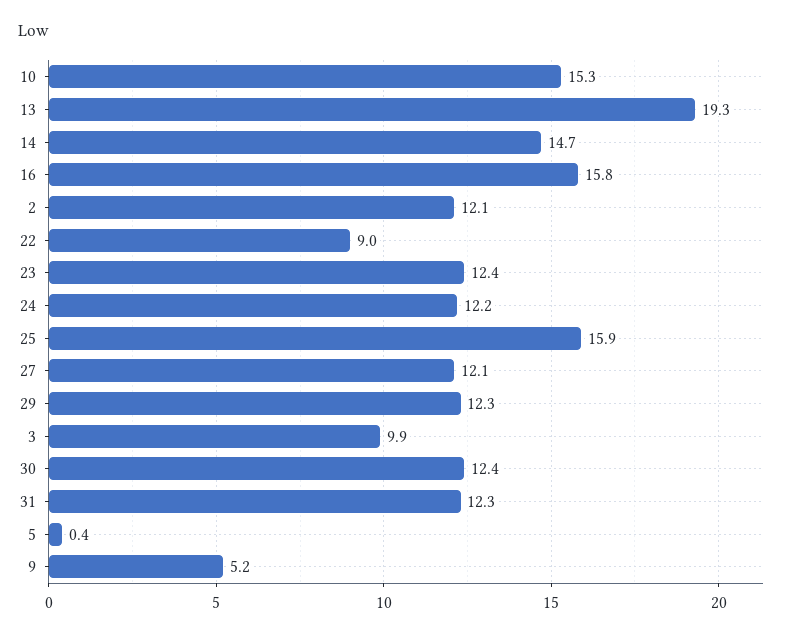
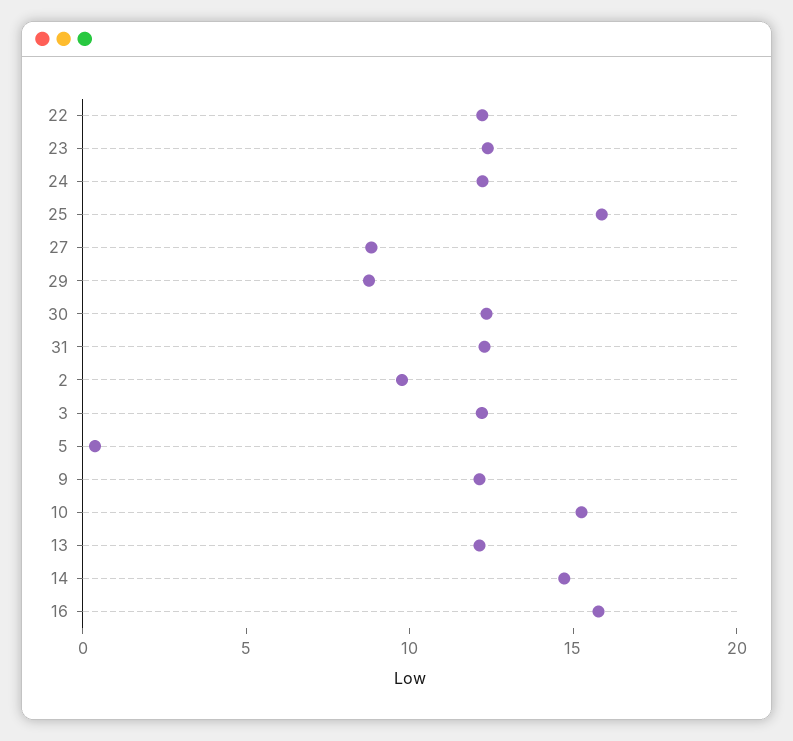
  {
    "10": 15.3,
-   "13": 19.3,
+   "13": 12,
    "14": 14.7,
    "16": 15.8,
-   "2": 12.1,
+   "2": 10,
-   "22": 9,
+   "22": 12,
    "23": 12.4,
    "24": 12.2,
    "25": 15.9,
-   "27": 12.1,
+   "27": 9,
-   "29": 12.3,
+   "29": 9,
-   "3": 9.9,
+   "3": 12,
    "30": 12.4,
    "31": 12.3,
    "5": 0.4,
-   "9": 5.2
+   "9": 12
  }

